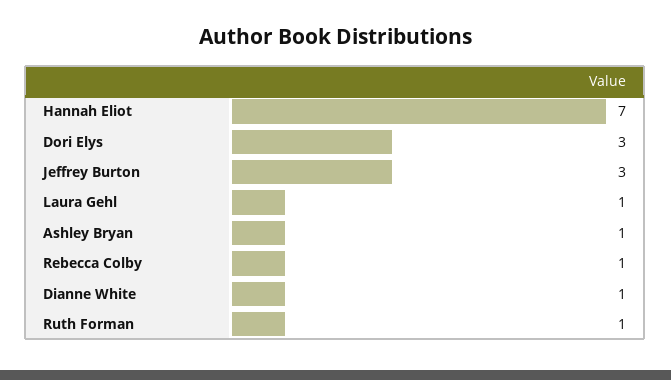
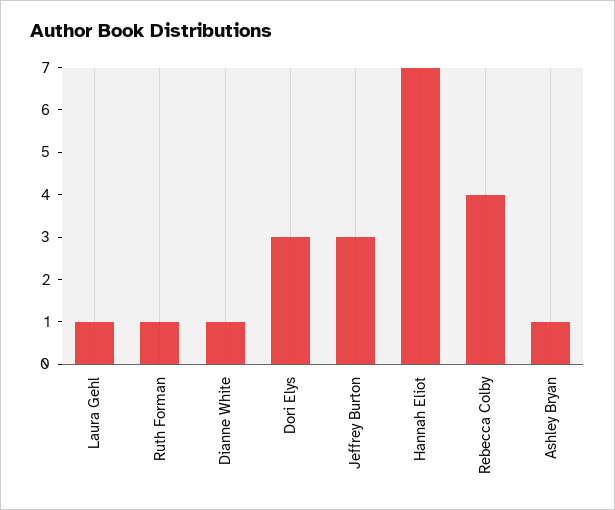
  {
    "Hannah Eliot": 7,
    "Dori Elys": 3,
    "Jeffrey Burton": 3,
    "Laura Gehl": 1,
    "Ashley Bryan": 1,
-   "Rebecca Colby": 1,
+   "Rebecca Colby": 4,
    "Dianne White": 1,
    "Ruth Forman": 1
  }

